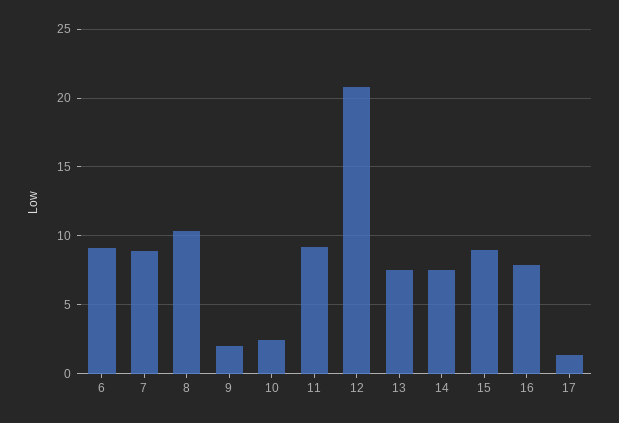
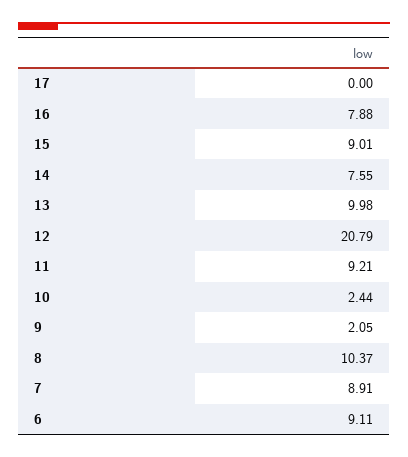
  {
    "6": 9.11,
    "7": 8.91,
    "8": 10.37,
    "9": 2.05,
    "10": 2.44,
    "11": 9.21,
    "12": 20.79,
-   "13": 7.5,
+   "13": 9.98,
    "14": 7.55,
    "15": 9.01,
    "16": 7.88,
-   "17": 1.5
+   "17": 0
  }

